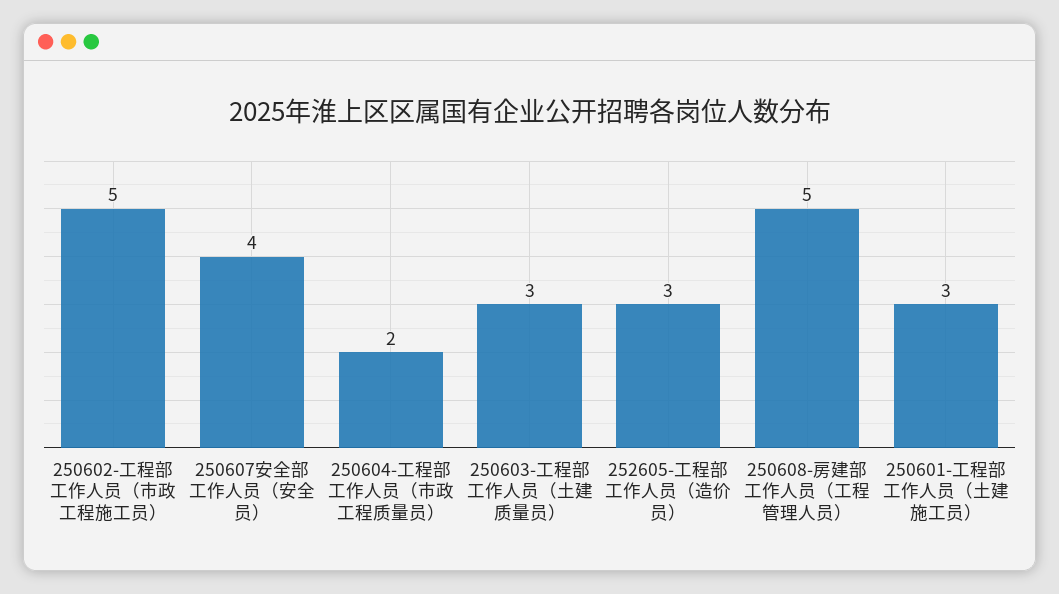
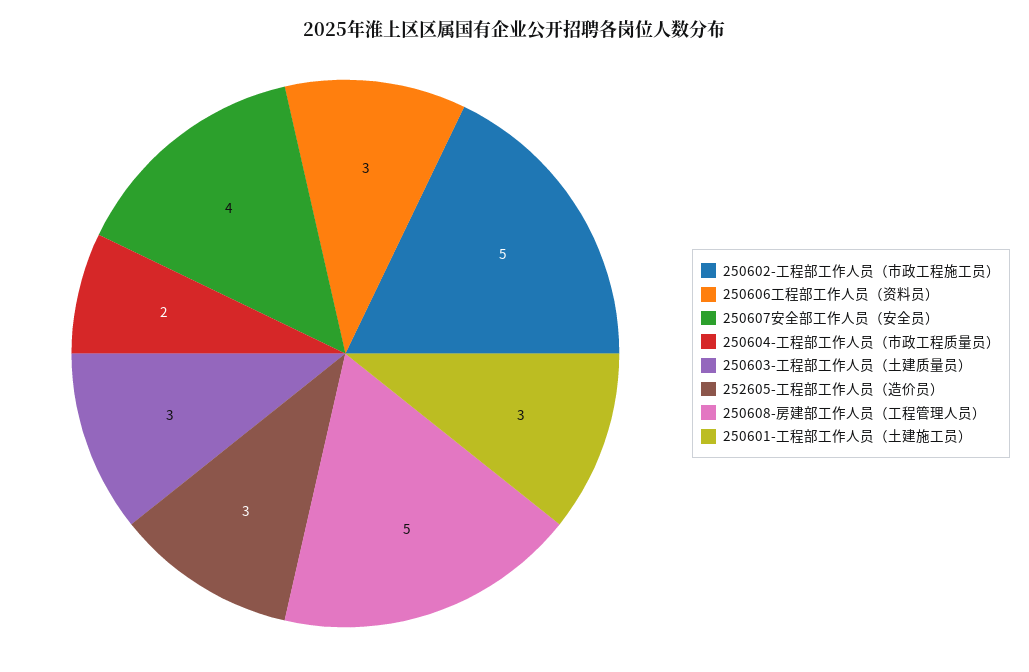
  {
    "250602-工程部工作人员（市政工程施工员）": 5,
    "250607安全部工作人员（安全员）": 4,
    "250604-工程部工作人员（市政工程质量员）": 2,
    "250603-工程部工作人员（土建质量员）": 3,
    "252605-工程部工作人员（造价员）": 3,
    "250608-房建部工作人员（工程管理人员）": 5,
-   "250601-工程部工作人员（土建施工员）": 3
+   "250601-工程部工作人员（土建施工员）": 3,
+   "250606工程部工作人员（资料员）": 3
  }

